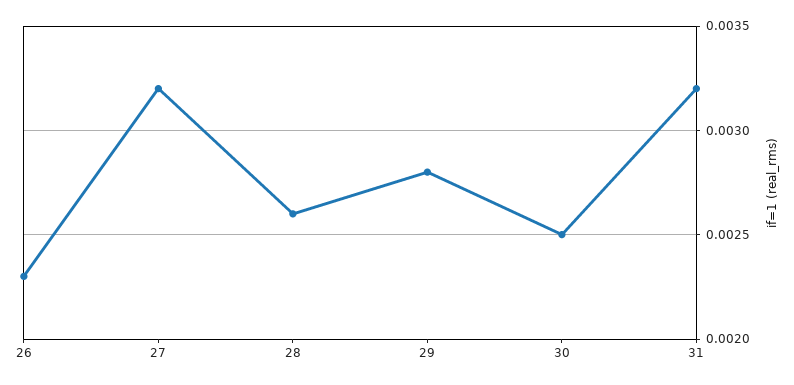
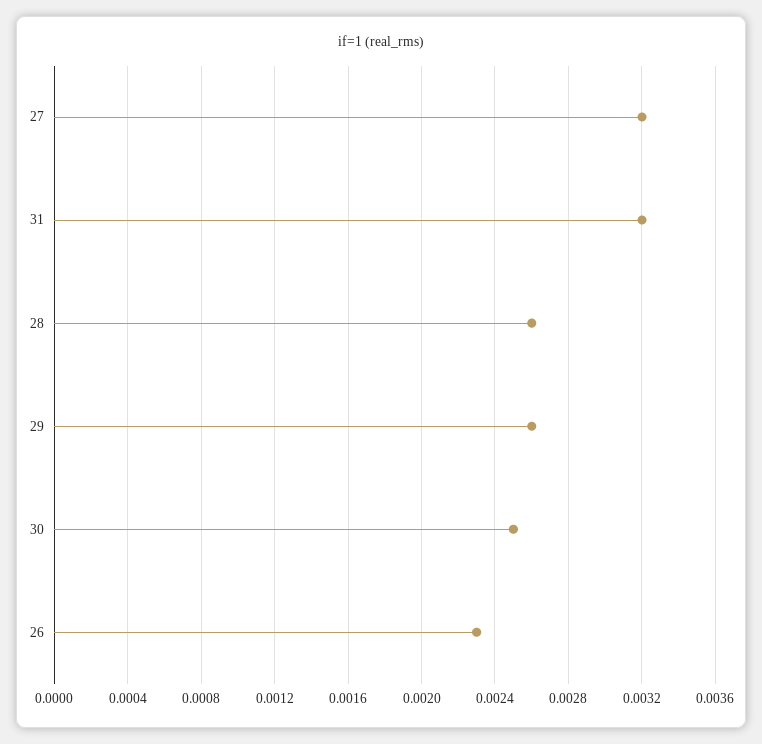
  {
    "26": 0.0023,
    "27": 0.0032,
    "28": 0.0026,
-   "29": 0.0028,
+   "29": 0.0026,
    "30": 0.0025,
    "31": 0.0032
  }

